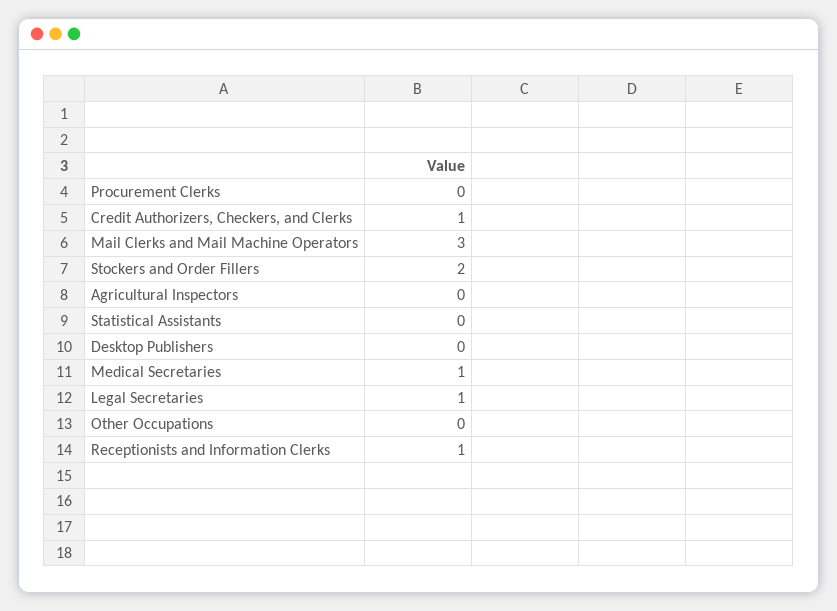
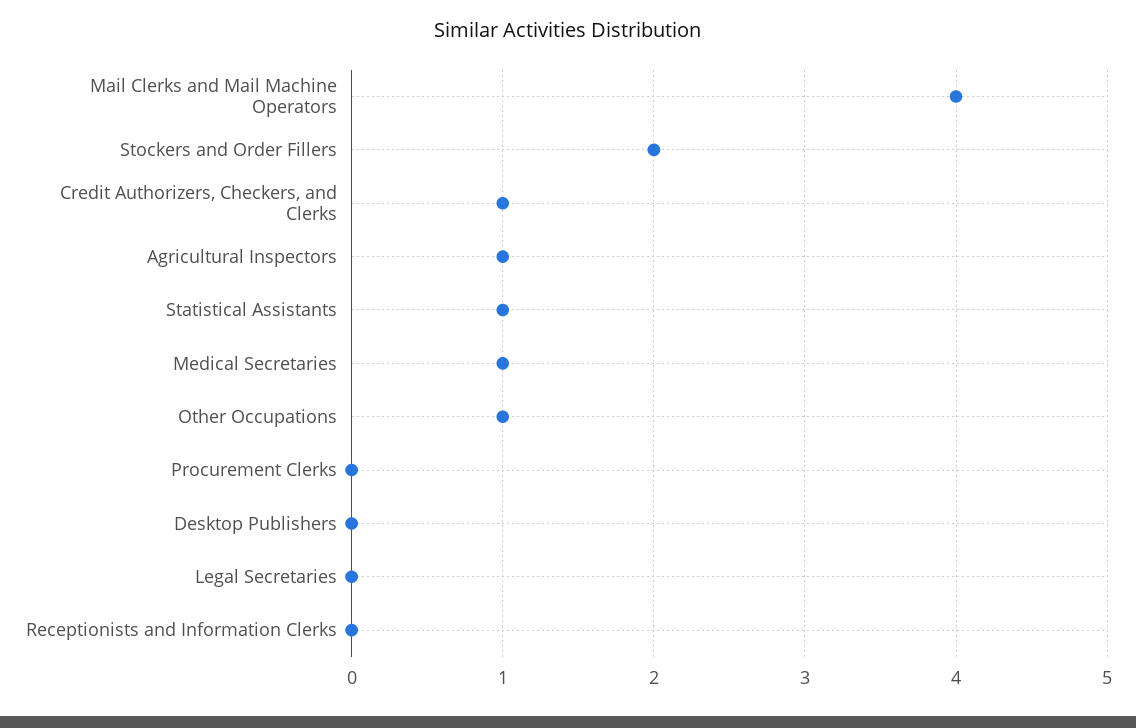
  {
    "Procurement Clerks": 0,
    "Credit Authorizers, Checkers, and Clerks": 1,
-   "Mail Clerks and Mail Machine Operators": 3,
+   "Mail Clerks and Mail Machine Operators": 4,
    "Stockers and Order Fillers": 2,
-   "Agricultural Inspectors": 0,
+   "Agricultural Inspectors": 1,
-   "Statistical Assistants": 0,
+   "Statistical Assistants": 1,
    "Desktop Publishers": 0,
    "Medical Secretaries": 1,
-   "Legal Secretaries": 1,
+   "Legal Secretaries": 0,
-   "Other Occupations": 0,
+   "Other Occupations": 1,
-   "Receptionists and Information Clerks": 1
+   "Receptionists and Information Clerks": 0
  }

